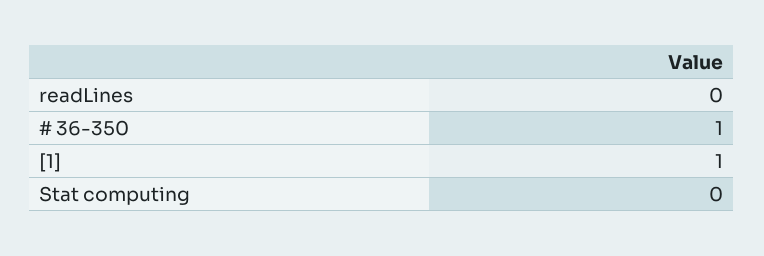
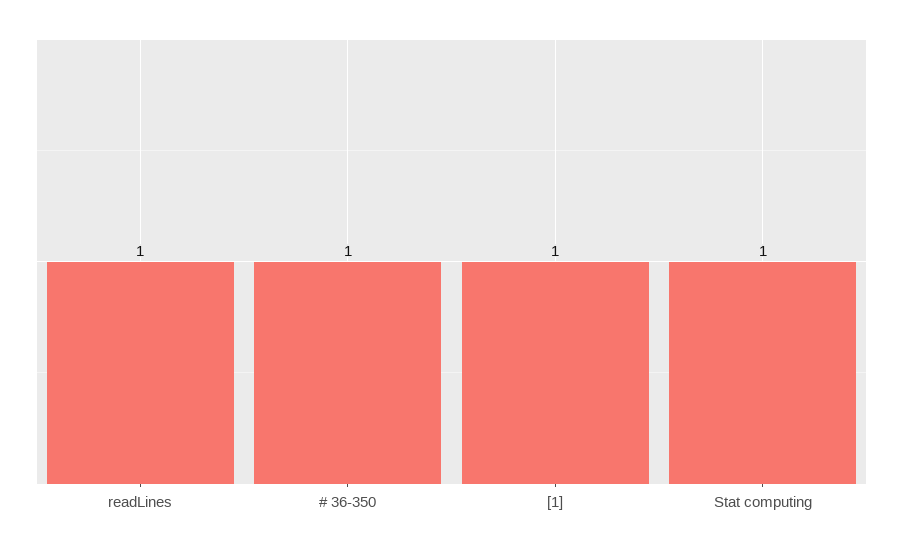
  {
-   "readLines": 0,
+   "readLines": 1,
    "# 36-350": 1,
    "[1]": 1,
-   "Stat computing": 0
+   "Stat computing": 1
  }

